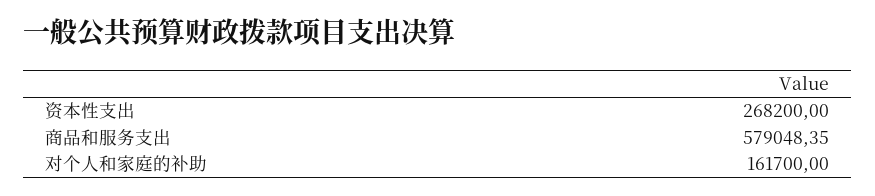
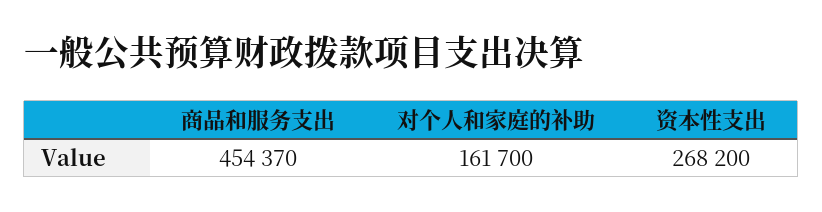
  {
    "资本性支出": 268200,
-   "商品和服务支出": 579048.35,
+   "商品和服务支出": 454370,
    "对个人和家庭的补助": 161700
  }

